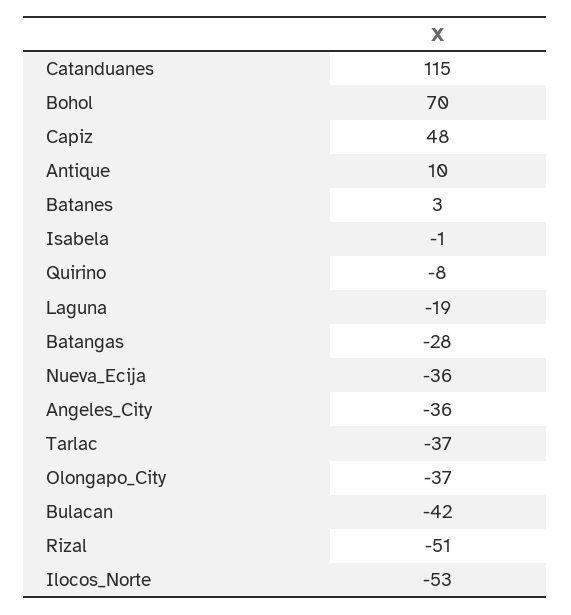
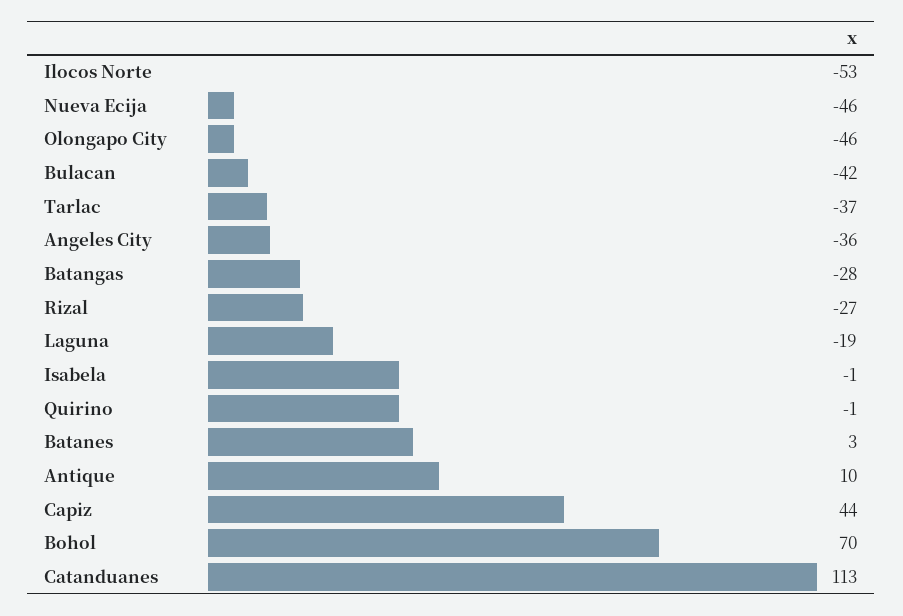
  {
-   "Catanduanes": 115,
+   "Catanduanes": 113,
    "Bohol": 70,
-   "Capiz": 48,
+   "Capiz": 44,
    "Antique": 10,
    "Batanes": 3,
    "Isabela": -1,
-   "Quirino": -8,
+   "Quirino": -1,
    "Laguna": -19,
    "Batangas": -28,
-   "Nueva_Ecija": -36,
+   "Nueva_Ecija": -46,
    "Angeles_City": -36,
    "Tarlac": -37,
-   "Olongapo_City": -37,
+   "Olongapo_City": -46,
    "Bulacan": -42,
-   "Rizal": -51,
+   "Rizal": -27,
    "Ilocos_Norte": -53
  }

